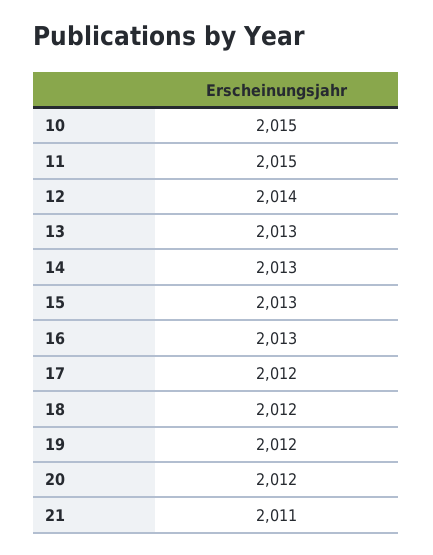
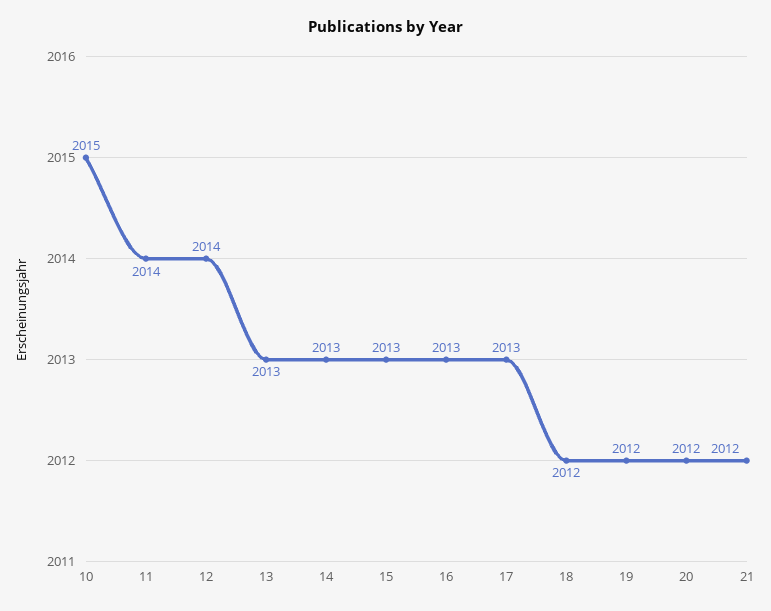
  {
    "10": 2015,
-   "11": 2015,
+   "11": 2014,
    "12": 2014,
    "13": 2013,
    "14": 2013,
    "15": 2013,
    "16": 2013,
-   "17": 2012,
+   "17": 2013,
    "18": 2012,
    "19": 2012,
    "20": 2012,
-   "21": 2011
+   "21": 2012
  }

